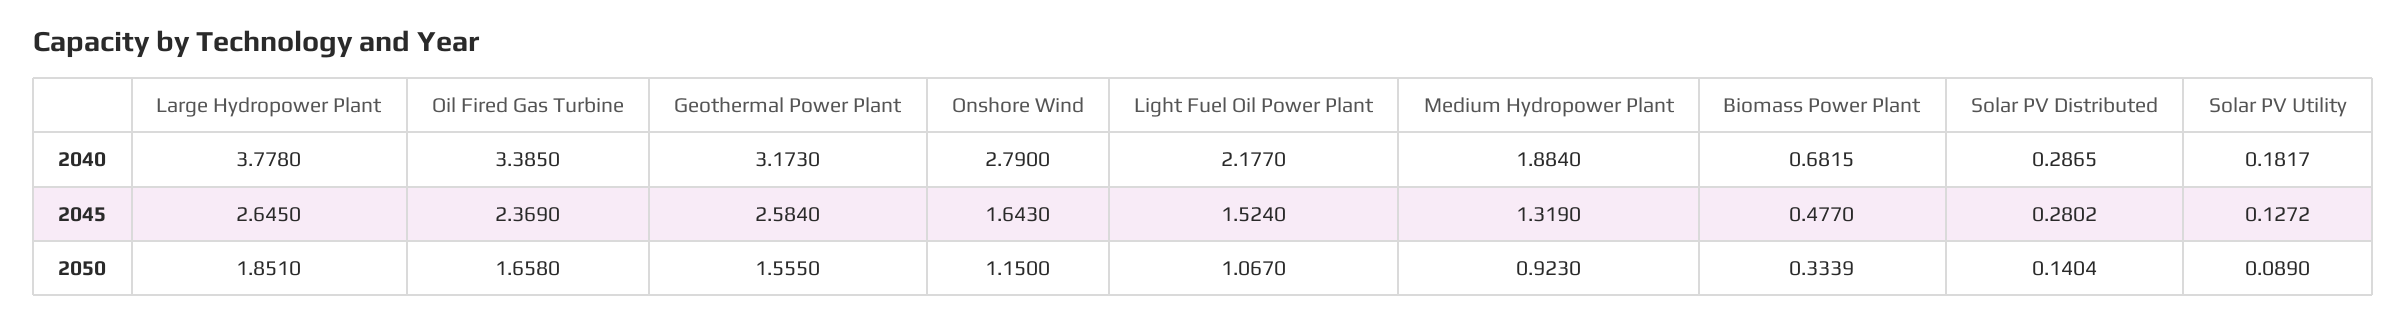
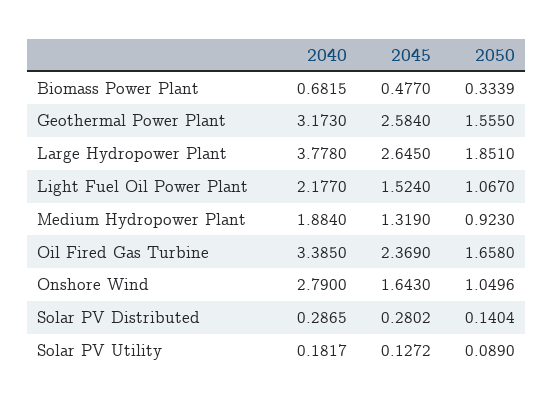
  {
    "Large Hydropower Plant": {
      "2040": 3.778,
      "2045": 2.645,
      "2050": 1.851
    },
    "Oil Fired Gas Turbine": {
      "2040": 3.385,
      "2045": 2.369,
      "2050": 1.658
    },
    "Geothermal Power Plant": {
      "2040": 3.173,
      "2045": 2.584,
      "2050": 1.555
    },
    "Onshore Wind": {
      "2040": 2.79,
      "2045": 1.643,
-     "2050": 1.15
+     "2050": 1.0496
    },
    "Light Fuel Oil Power Plant": {
      "2040": 2.177,
      "2045": 1.524,
      "2050": 1.067
    },
    "Medium Hydropower Plant": {
      "2040": 1.884,
      "2045": 1.319,
      "2050": 0.923
    },
    "Biomass Power Plant": {
      "2040": 0.6815,
      "2045": 0.477,
      "2050": 0.3339
    },
    "Solar PV Distributed": {
      "2040": 0.2865,
      "2045": 0.2802,
      "2050": 0.1404
    },
    "Solar PV Utility": {
      "2040": 0.1817,
      "2045": 0.1272,
      "2050": 0.089
    }
  }

